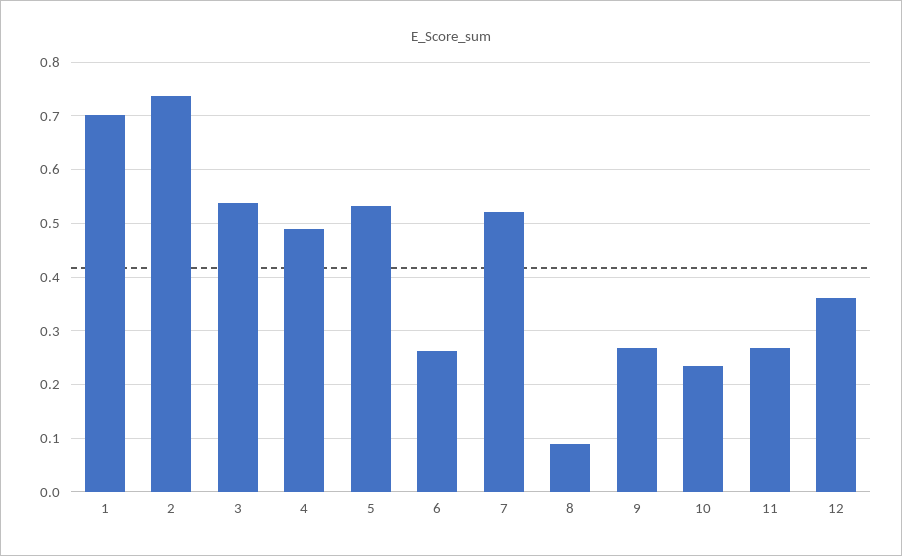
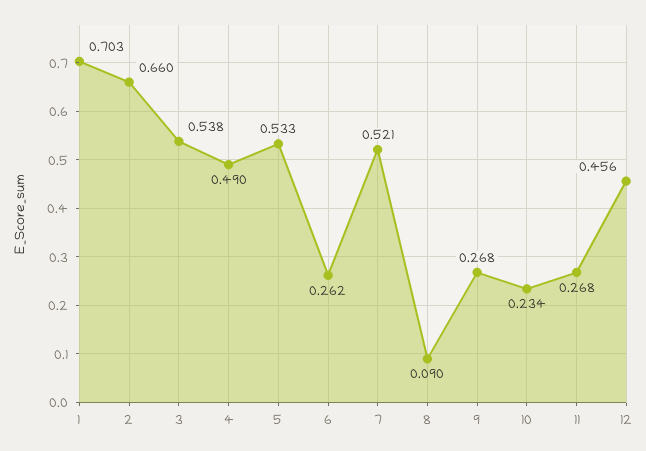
  {
    "1": 0.703,
-   "2": 0.74,
+   "2": 0.66,
    "3": 0.538,
    "4": 0.49,
    "5": 0.533,
    "6": 0.262,
    "7": 0.521,
    "8": 0.09,
    "9": 0.268,
    "10": 0.234,
    "11": 0.268,
-   "12": 0.36
+   "12": 0.456
  }

